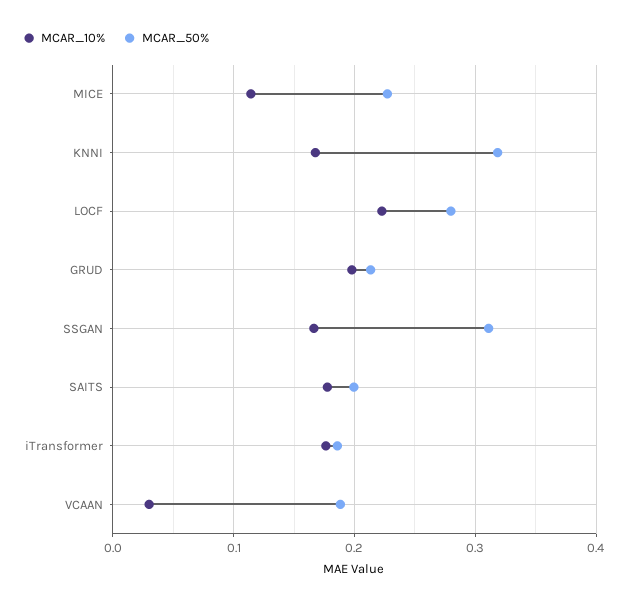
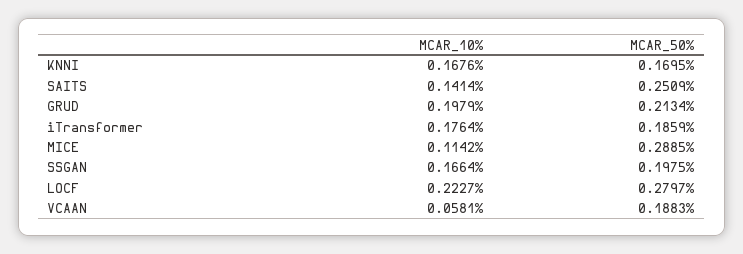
  {
    "MCAR_10%": {
      "MICE": 0.1142,
      "KNNI": 0.1676,
      "LOCF": 0.2227,
      "GRUD": 0.1979,
      "SSGAN": 0.1664,
-     "SAITS": 0.18,
+     "SAITS": 0.1414,
      "iTransformer": 0.1764,
-     "VCAAN": 0.03
+     "VCAAN": 0.0581
    },
    "MCAR_50%": {
-     "MICE": 0.23,
+     "MICE": 0.2885,
-     "KNNI": 0.32,
+     "KNNI": 0.1695,
      "LOCF": 0.2797,
      "GRUD": 0.2134,
-     "SSGAN": 0.31,
+     "SSGAN": 0.1975,
-     "SAITS": 0.2,
+     "SAITS": 0.2509,
      "iTransformer": 0.1859,
      "VCAAN": 0.1883
    }
  }

